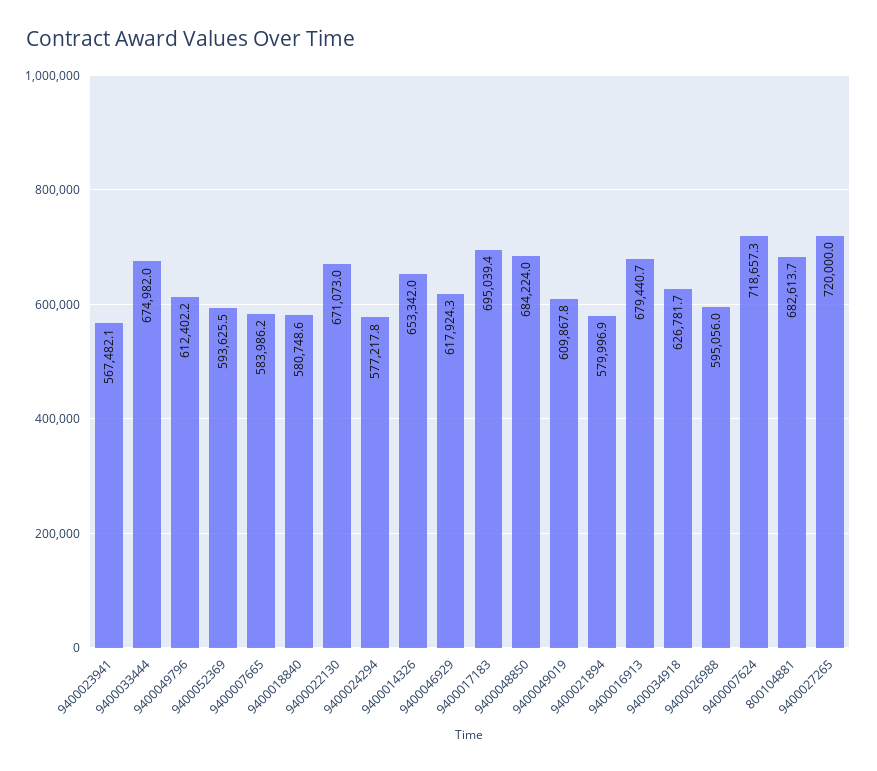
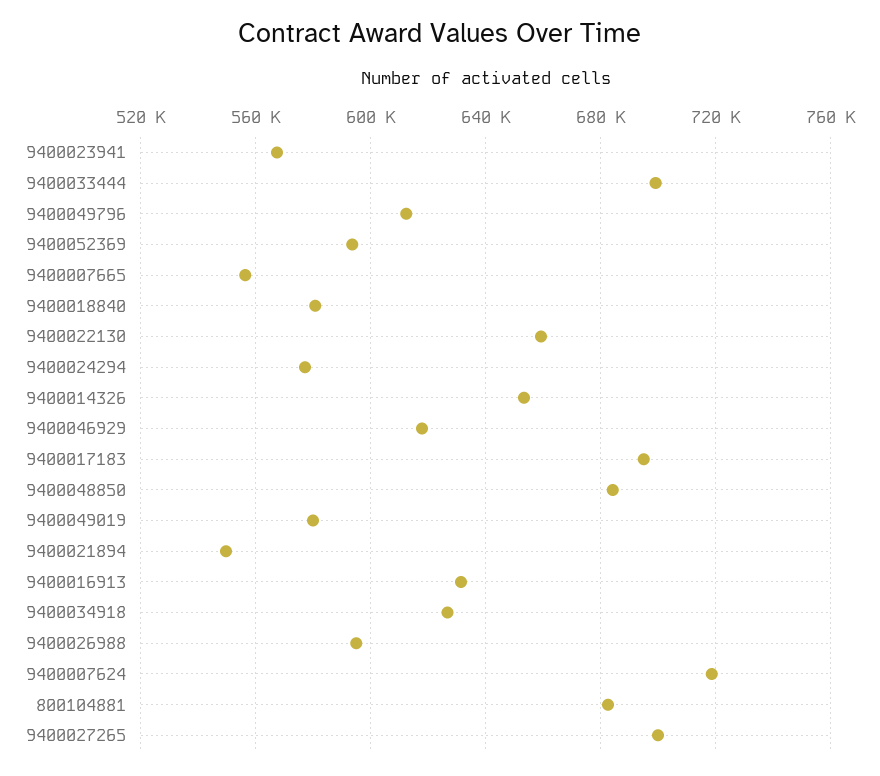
  {
    "9400023941": 567482.1,
-   "9400033444": 674982,
+   "9400033444": 700000,
    "9400049796": 612402.2,
    "9400052369": 593625.5,
-   "9400007665": 583986.2,
+   "9400007665": 555000,
    "9400018840": 580748.6,
-   "9400022130": 671073,
+   "9400022130": 660000,
    "9400024294": 577217.8,
    "9400014326": 653342,
    "9400046929": 617924.3,
    "9400017183": 695039.4,
    "9400048850": 684224,
-   "9400049019": 609867.8,
+   "9400049019": 580000,
-   "9400021894": 579996.9,
+   "9400021894": 550000,
-   "9400016913": 679440.7,
+   "9400016913": 630000,
    "9400034918": 626781.7,
    "9400026988": 595056,
    "9400007624": 718657.3,
    "800104881": 682613.7,
-   "9400027265": 720000
+   "9400027265": 700000
  }

